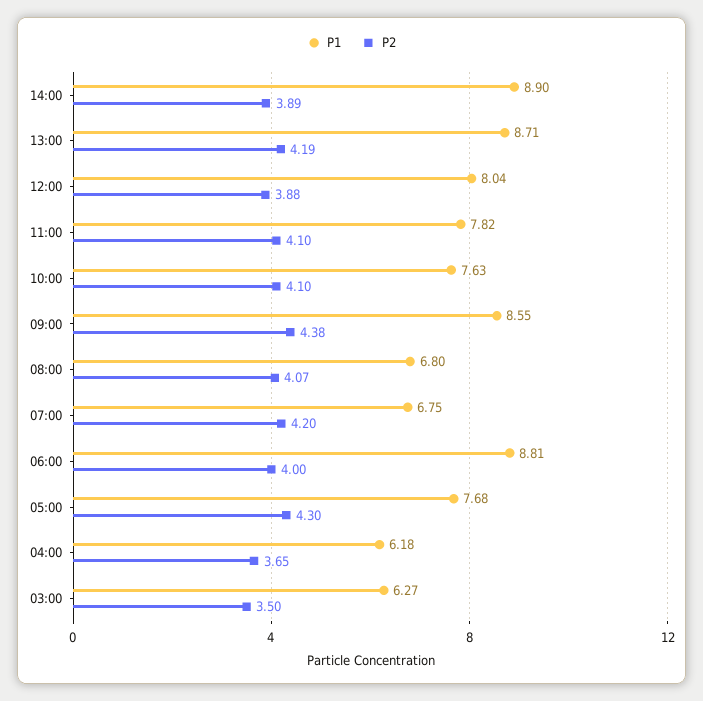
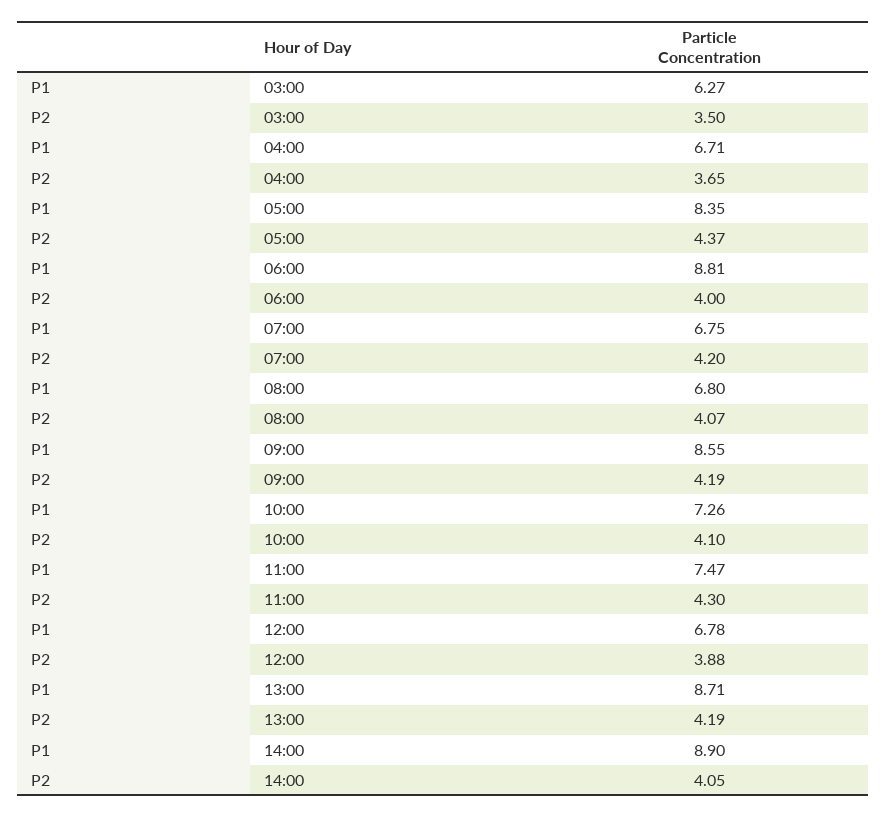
  {
    "P1": {
      "14:00": 8.9,
      "13:00": 8.71,
-     "12:00": 8.04,
+     "12:00": 6.78,
-     "11:00": 7.82,
+     "11:00": 7.47,
-     "10:00": 7.63,
+     "10:00": 7.26,
      "09:00": 8.55,
      "08:00": 6.8,
      "07:00": 6.75,
      "06:00": 8.81,
-     "05:00": 7.68,
+     "05:00": 8.35,
-     "04:00": 6.18,
+     "04:00": 6.71,
      "03:00": 6.27
    },
    "P2": {
-     "14:00": 3.89,
+     "14:00": 4.05,
      "13:00": 4.19,
      "12:00": 3.88,
-     "11:00": 4.1,
+     "11:00": 4.3,
      "10:00": 4.1,
-     "09:00": 4.38,
+     "09:00": 4.19,
      "08:00": 4.07,
      "07:00": 4.2,
      "06:00": 4,
-     "05:00": 4.3,
+     "05:00": 4.37,
      "04:00": 3.65,
      "03:00": 3.5
    }
  }

